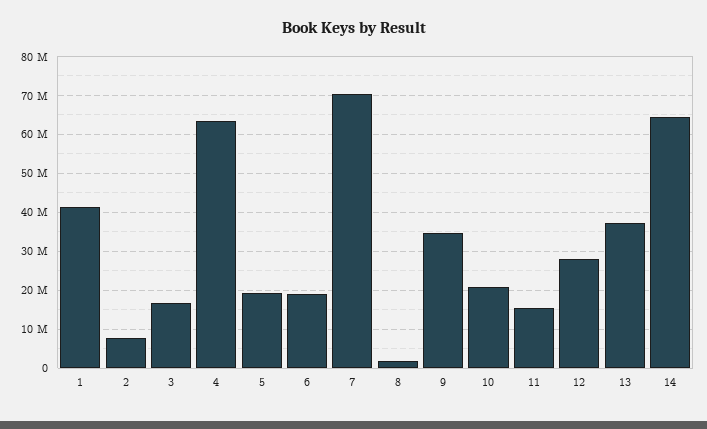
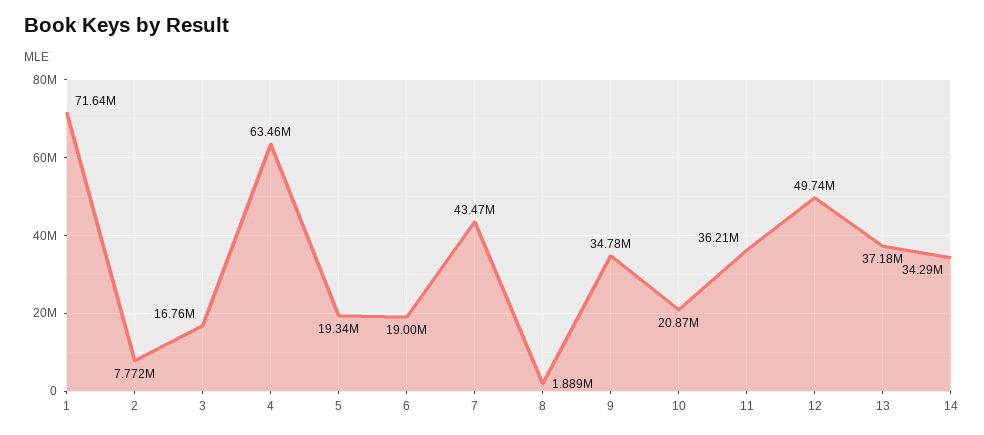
  {
-   "1": 42000000,
+   "1": 71640000,
    "2": 7772000,
    "3": 16760000,
    "4": 63460000,
    "5": 19340000,
    "6": 19000000,
-   "7": 70000000,
+   "7": 43470000,
    "8": 1889000,
    "9": 34780000,
    "10": 20870000,
-   "11": 16000000,
+   "11": 36210000,
-   "12": 28000000,
+   "12": 49740000,
    "13": 37180000,
-   "14": 64000000
+   "14": 34290000
  }

